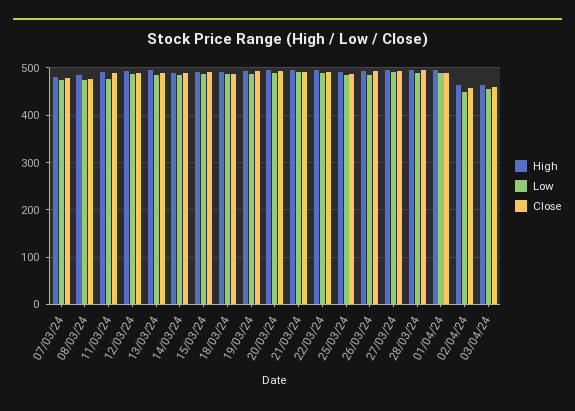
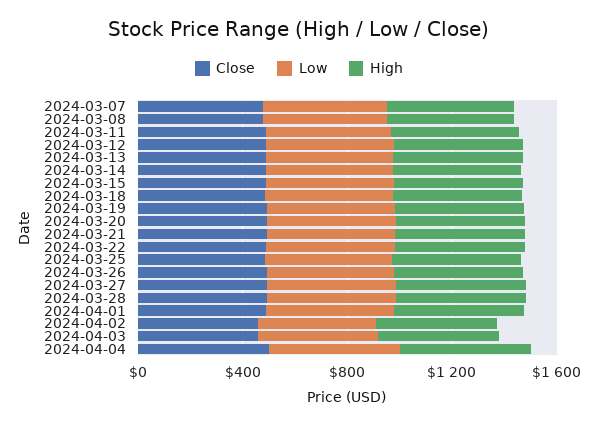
  {
    "High": {
      "07/03/24": 480,
      "08/03/24": 480,
      "11/03/24": 500,
      "12/03/24": 500,
      "13/03/24": 500,
      "14/03/24": 480,
      "15/03/24": 500,
      "18/03/24": 500,
      "19/03/24": 500,
      "20/03/24": 500,
      "21/03/24": 500,
      "22/03/24": 500,
      "25/03/24": 500,
      "26/03/24": 500,
      "27/03/24": 500,
      "28/03/24": 500,
      "01/04/24": 500,
      "02/04/24": 460,
-     "03/04/24": 460
+     "03/04/24": 460,
+     "2024-04-04": 500
    },
    "Low": {
      "07/03/24": 480,
      "08/03/24": 480,
      "11/03/24": 480,
      "12/03/24": 480,
      "13/03/24": 480,
      "14/03/24": 480,
      "15/03/24": 480,
      "18/03/24": 480,
      "19/03/24": 480,
      "20/03/24": 480,
      "21/03/24": 500,
      "22/03/24": 480,
      "25/03/24": 480,
      "26/03/24": 480,
      "27/03/24": 500,
      "28/03/24": 480,
      "01/04/24": 480,
      "02/04/24": 440,
-     "03/04/24": 460
+     "03/04/24": 460,
+     "2024-04-04": 500
    },
    "Close": {
      "07/03/24": 480,
      "08/03/24": 480,
      "11/03/24": 480,
      "12/03/24": 480,
      "13/03/24": 480,
      "14/03/24": 480,
      "15/03/24": 500,
      "18/03/24": 480,
      "19/03/24": 500,
      "20/03/24": 500,
      "21/03/24": 500,
      "22/03/24": 500,
      "25/03/24": 480,
      "26/03/24": 500,
      "27/03/24": 500,
      "28/03/24": 500,
      "01/04/24": 480,
      "02/04/24": 460,
-     "03/04/24": 460
+     "03/04/24": 460,
+     "2024-04-04": 500
    }
  }

